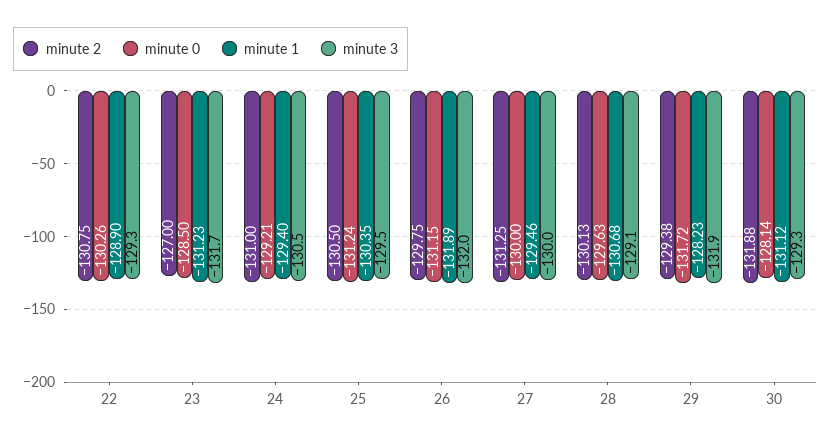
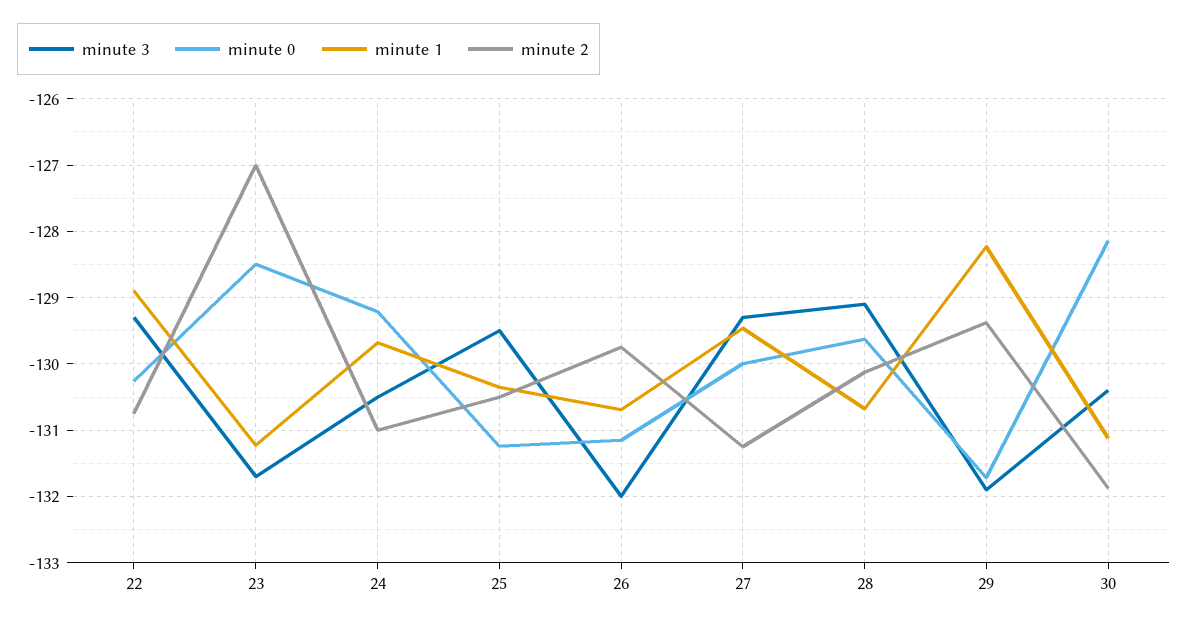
  {
    "minute 2": {
      "22": -130.75,
      "23": -127,
      "24": -131,
      "25": -130.5,
      "26": -129.75,
      "27": -131.25,
      "28": -130.13,
      "29": -129.38,
      "30": -131.88
    },
    "minute 0": {
      "22": -130.26,
      "23": -128.5,
      "24": -129.21,
      "25": -131.24,
      "26": -131.15,
      "27": -130,
      "28": -129.63,
      "29": -131.72,
      "30": -128.14
    },
    "minute 1": {
      "22": -128.9,
      "23": -131.23,
-     "24": -129.4,
+     "24": -129.7,
      "25": -130.35,
-     "26": -131.89,
+     "26": -130.7,
      "27": -129.46,
      "28": -130.68,
      "29": -128.23,
      "30": -131.12
    },
    "minute 3": {
      "22": -129.3,
      "23": -131.7,
      "24": -130.5,
      "25": -129.5,
      "26": -132,
-     "27": -130,
+     "27": -129.3,
      "28": -129.1,
      "29": -131.9,
-     "30": -129.3
+     "30": -130.4
    }
  }

